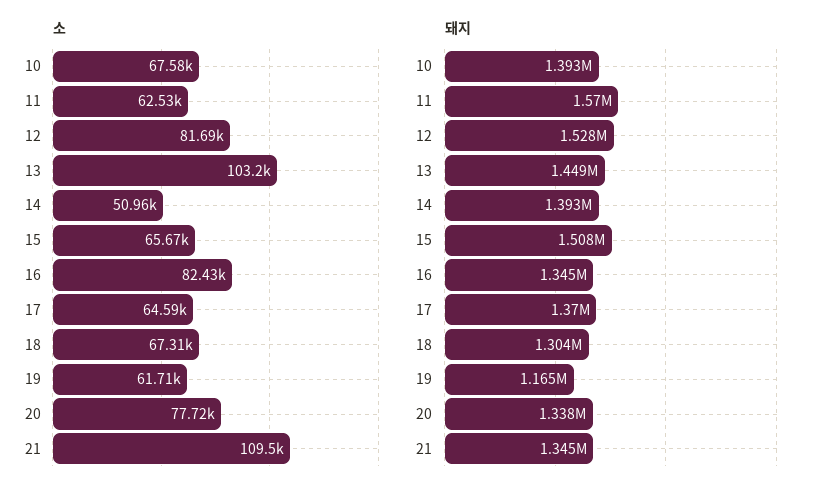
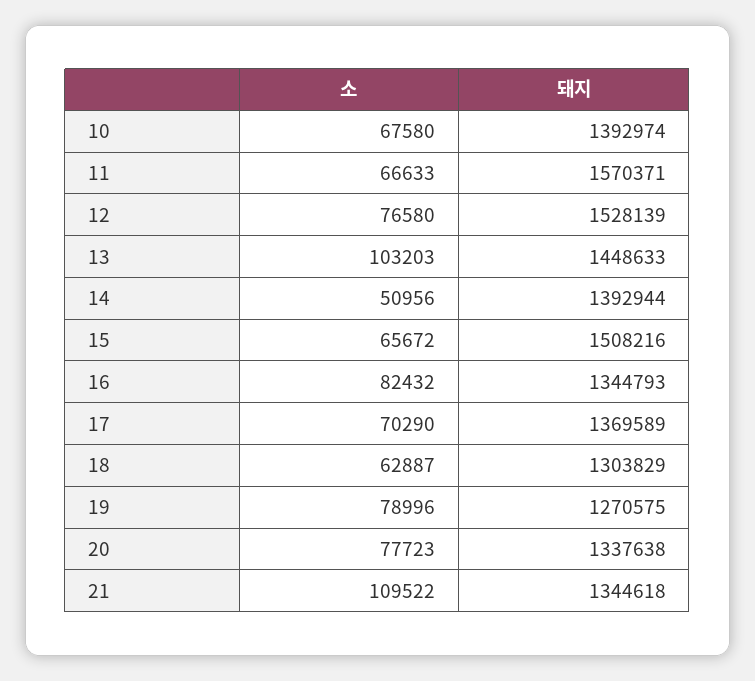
  {
    "소": {
      "10": 67580,
-     "11": 62530,
+     "11": 66633,
-     "12": 81690,
+     "12": 76580,
      "13": 103203,
      "14": 50956,
      "15": 65672,
      "16": 82432,
-     "17": 64590,
+     "17": 70290,
-     "18": 67310,
+     "18": 62887,
-     "19": 61710,
+     "19": 78996,
      "20": 77723,
      "21": 109522
    },
    "돼지": {
      "10": 1392974,
      "11": 1570371,
      "12": 1528139,
      "13": 1448633,
      "14": 1392944,
      "15": 1508216,
      "16": 1344793,
      "17": 1369589,
      "18": 1303829,
-     "19": 1165000,
+     "19": 1270575,
      "20": 1337638,
      "21": 1344618
    }
  }

